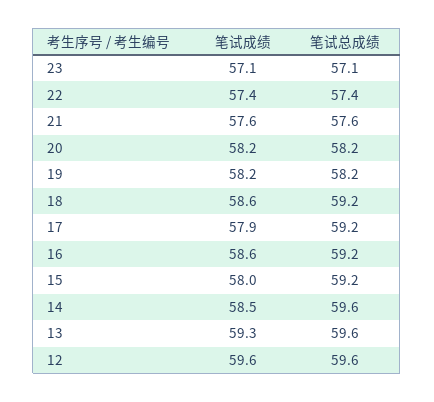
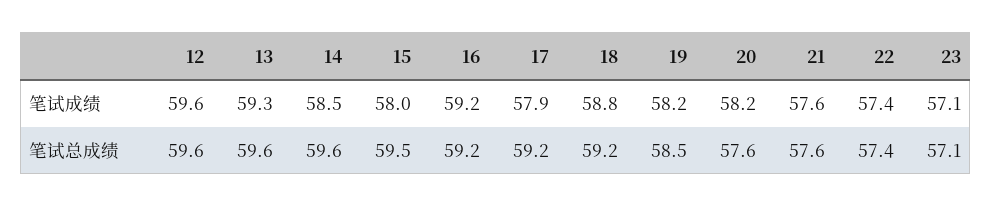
  {
    "笔试成绩": {
      "23": 57.1,
      "22": 57.4,
      "21": 57.6,
      "20": 58.2,
      "19": 58.2,
-     "18": 58.6,
+     "18": 58.8,
      "17": 57.9,
-     "16": 58.6,
+     "16": 59.2,
      "15": 58,
      "14": 58.5,
      "13": 59.3,
      "12": 59.6
    },
    "笔试总成绩": {
      "23": 57.1,
      "22": 57.4,
      "21": 57.6,
-     "20": 58.2,
+     "20": 57.6,
-     "19": 58.2,
+     "19": 58.5,
      "18": 59.2,
      "17": 59.2,
      "16": 59.2,
-     "15": 59.2,
+     "15": 59.5,
      "14": 59.6,
      "13": 59.6,
      "12": 59.6
    }
  }

